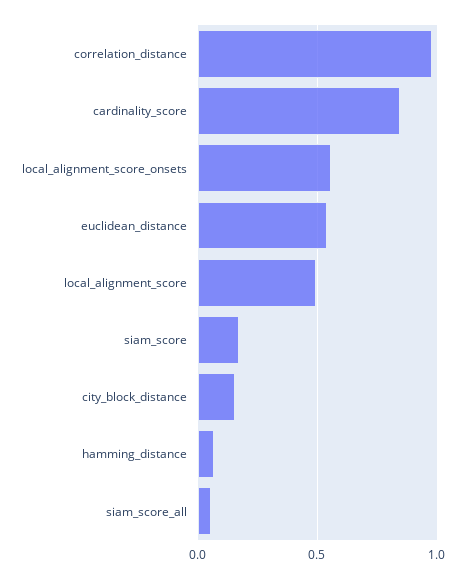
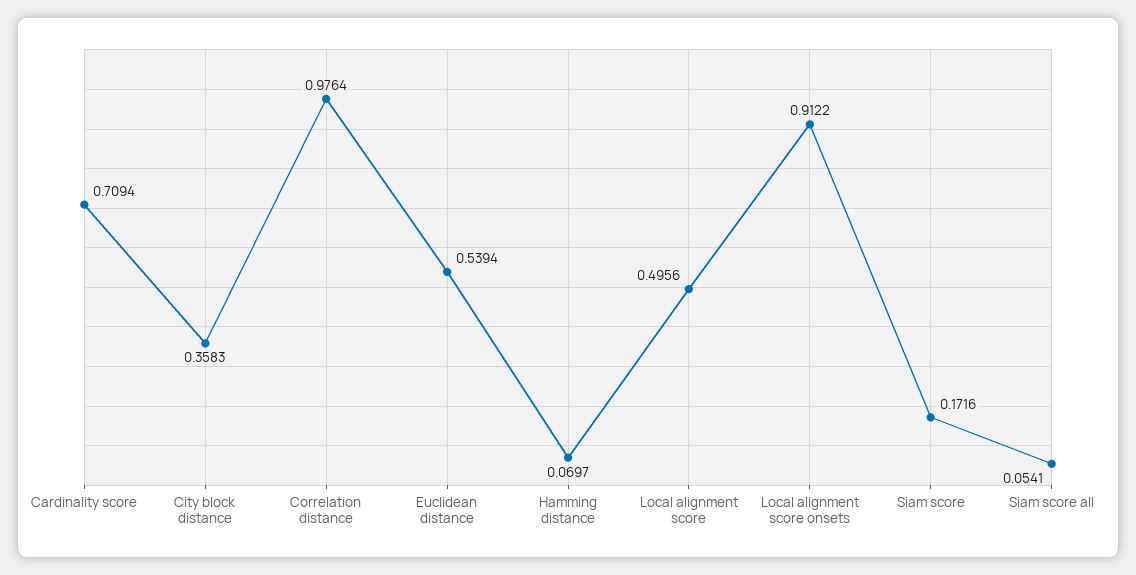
  {
    "correlation_distance": 0.9764,
-   "cardinality_score": 0.85,
+   "cardinality_score": 0.7094,
-   "local_alignment_score_onsets": 0.55,
+   "local_alignment_score_onsets": 0.9122,
    "euclidean_distance": 0.5394,
    "local_alignment_score": 0.4956,
    "siam_score": 0.1716,
-   "city_block_distance": 0.15,
+   "city_block_distance": 0.3583,
    "hamming_distance": 0.0697,
    "siam_score_all": 0.0541
  }

